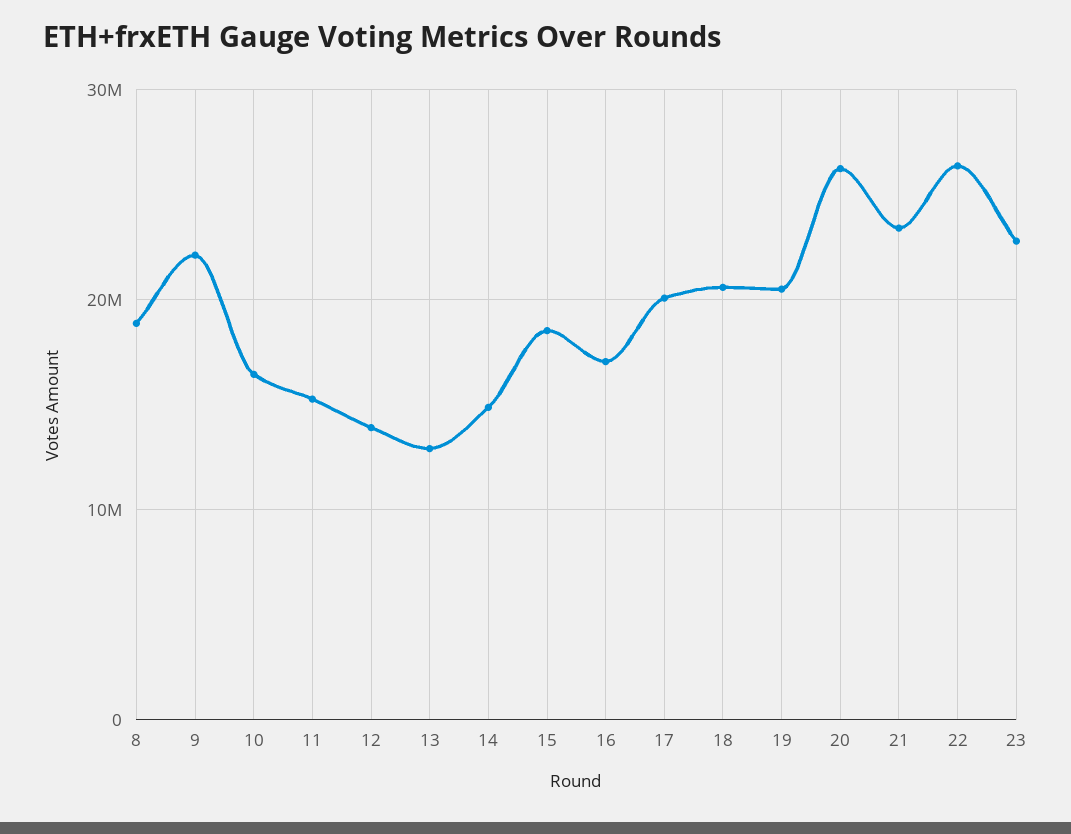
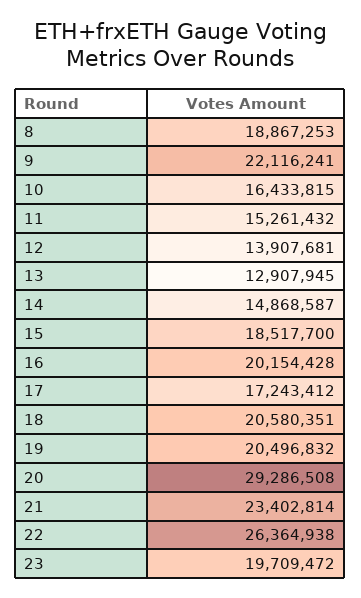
  {
    "8": 18867253,
    "9": 22116241,
    "10": 16433815,
    "11": 15261432,
    "12": 13907681,
    "13": 12907945,
    "14": 14868587,
    "15": 18517700,
-   "16": 17000000,
+   "16": 20154428,
-   "17": 20000000,
+   "17": 17243412,
    "18": 20580351,
    "19": 20496832,
-   "20": 26000000,
+   "20": 29286508,
    "21": 23402814,
    "22": 26364938,
-   "23": 23000000
+   "23": 19709472
  }

